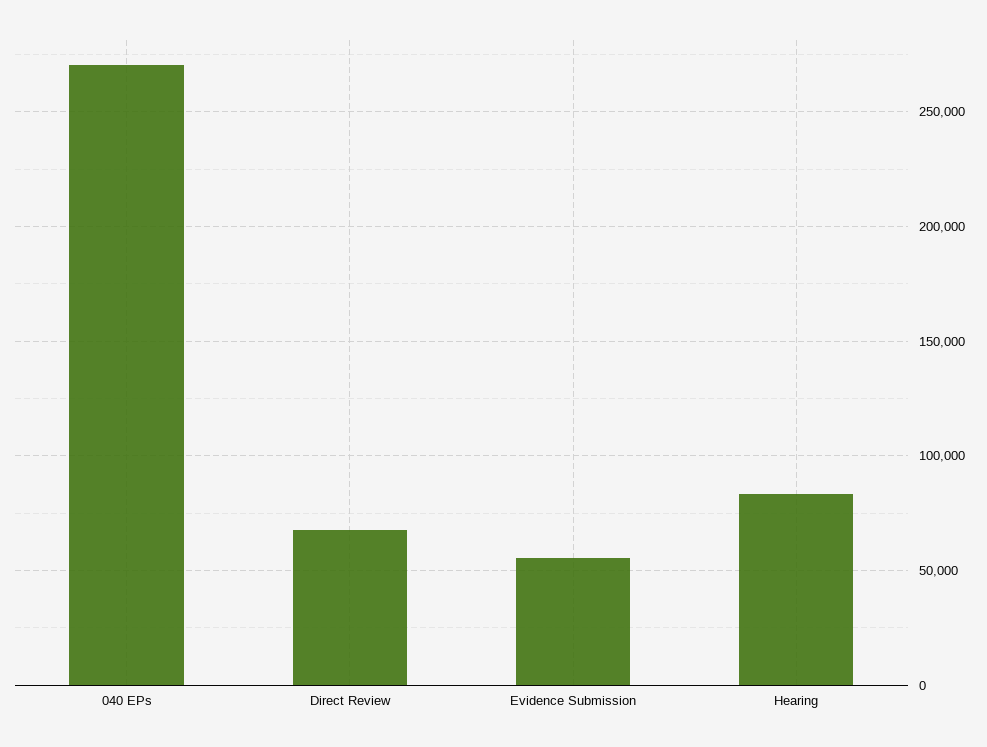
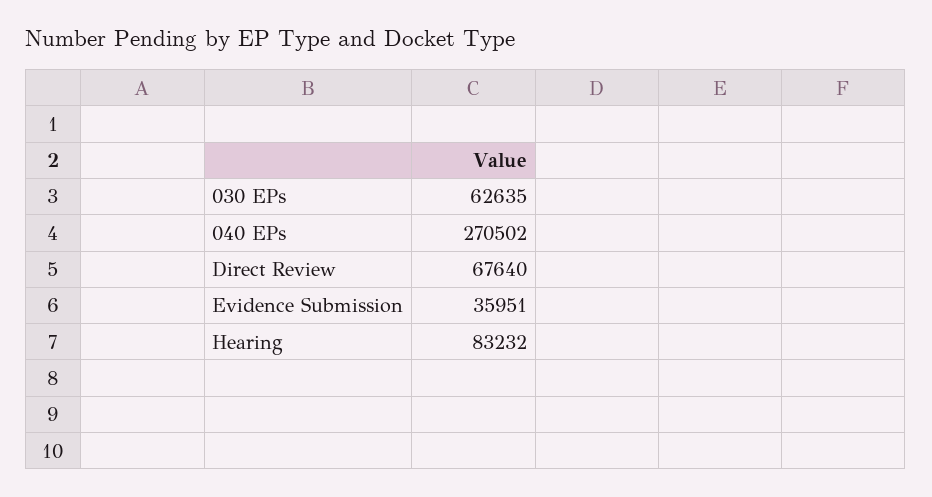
  {
    "040 EPs": 270502,
    "Direct Review": 67640,
-   "Evidence Submission": 55000,
+   "Evidence Submission": 35951,
-   "Hearing": 83232
+   "Hearing": 83232,
+   "030 EPs": 62635
  }

